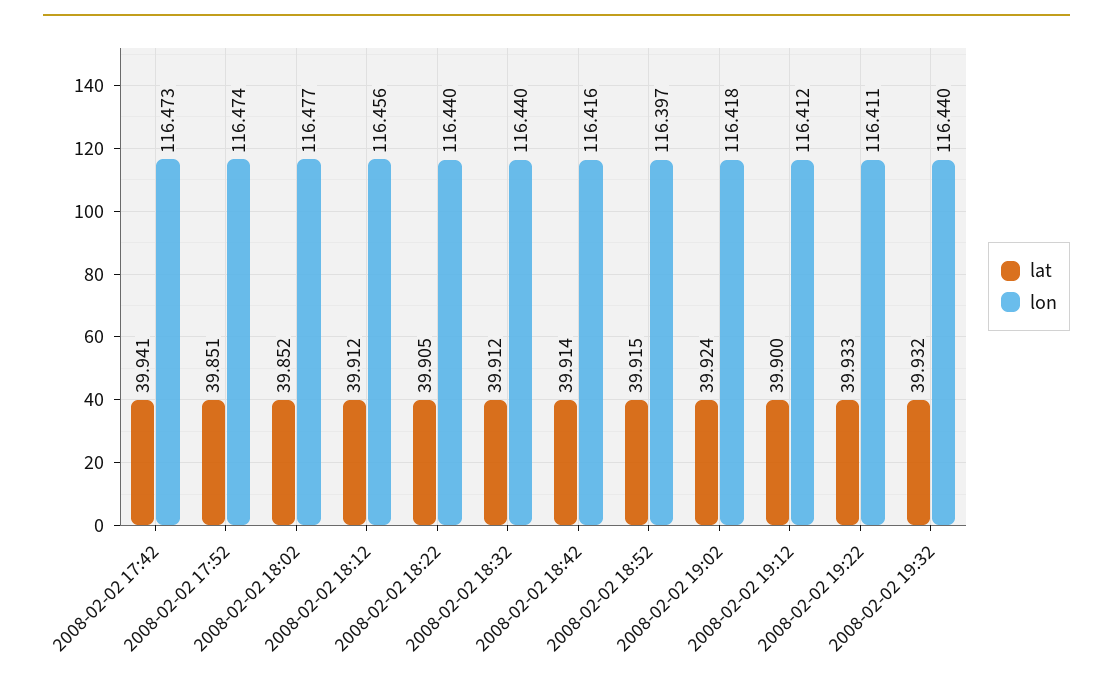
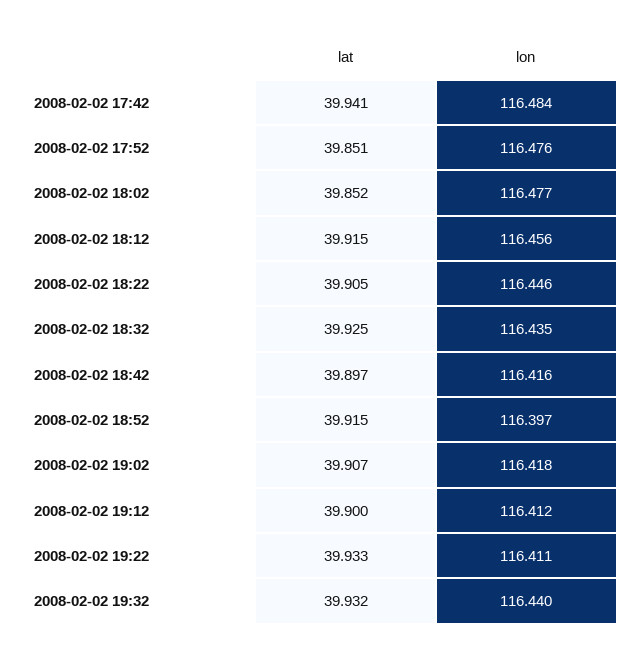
  {
    "lat": {
      "2008-02-02 17:42": 39.941,
      "2008-02-02 17:52": 39.851,
      "2008-02-02 18:02": 39.852,
-     "2008-02-02 18:12": 39.912,
+     "2008-02-02 18:12": 39.915,
      "2008-02-02 18:22": 39.905,
-     "2008-02-02 18:32": 39.912,
+     "2008-02-02 18:32": 39.925,
-     "2008-02-02 18:42": 39.914,
+     "2008-02-02 18:42": 39.897,
      "2008-02-02 18:52": 39.915,
-     "2008-02-02 19:02": 39.924,
+     "2008-02-02 19:02": 39.907,
      "2008-02-02 19:12": 39.9,
      "2008-02-02 19:22": 39.933,
      "2008-02-02 19:32": 39.932
    },
    "lon": {
-     "2008-02-02 17:42": 116.473,
+     "2008-02-02 17:42": 116.484,
-     "2008-02-02 17:52": 116.474,
+     "2008-02-02 17:52": 116.476,
      "2008-02-02 18:02": 116.477,
      "2008-02-02 18:12": 116.456,
-     "2008-02-02 18:22": 116.44,
+     "2008-02-02 18:22": 116.446,
-     "2008-02-02 18:32": 116.44,
+     "2008-02-02 18:32": 116.435,
      "2008-02-02 18:42": 116.416,
      "2008-02-02 18:52": 116.397,
      "2008-02-02 19:02": 116.418,
      "2008-02-02 19:12": 116.412,
      "2008-02-02 19:22": 116.411,
      "2008-02-02 19:32": 116.44
    }
  }

